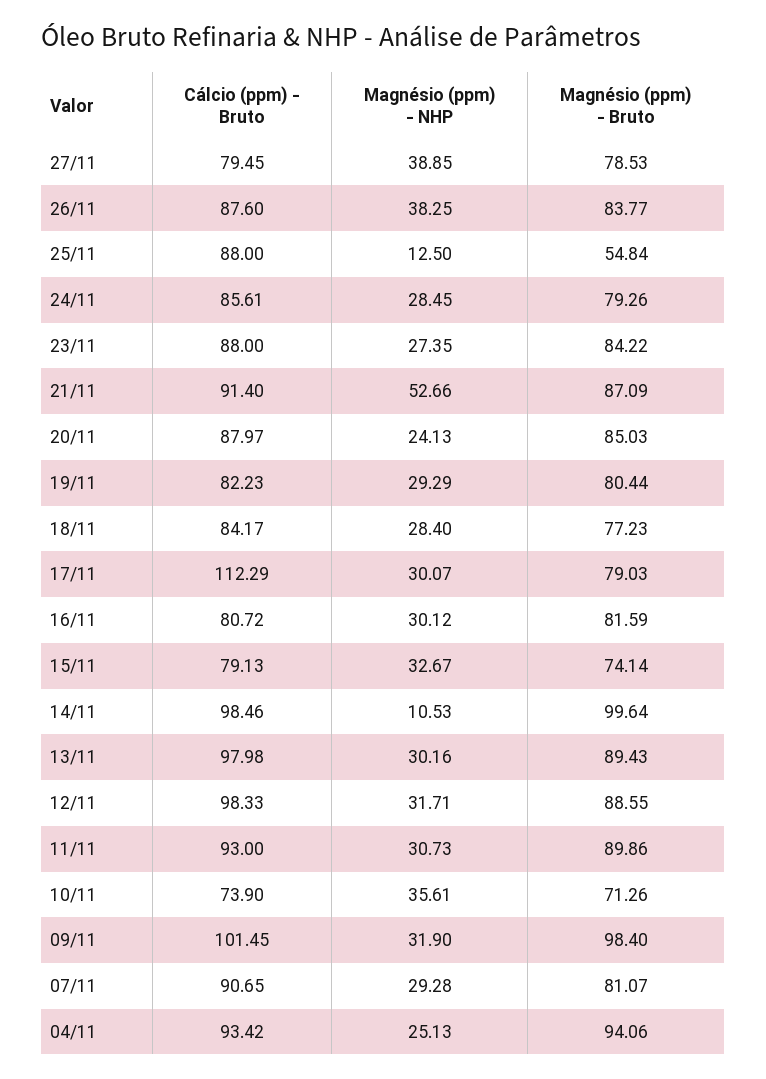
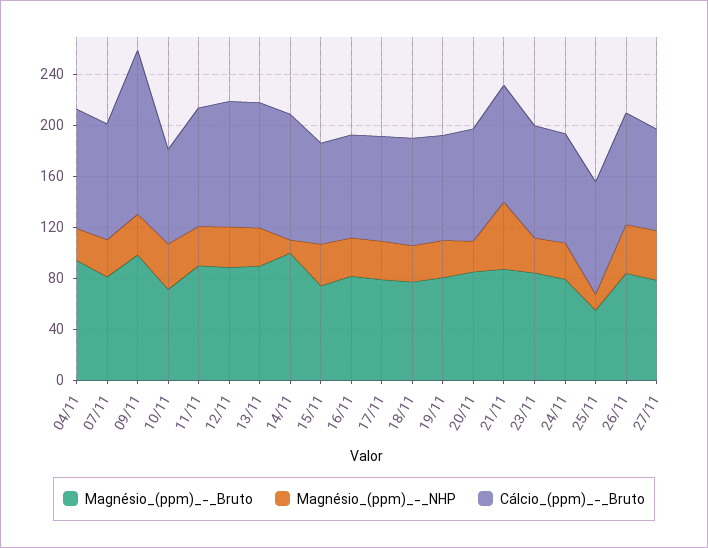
  {
    "Cálcio (ppm) - Bruto": {
      "27/11": 79.45,
      "26/11": 87.6,
      "25/11": 88,
      "24/11": 85.61,
      "23/11": 88,
      "21/11": 91.4,
      "20/11": 87.97,
      "19/11": 82.23,
      "18/11": 84.17,
-     "17/11": 112.29,
+     "17/11": 80,
      "16/11": 80.72,
      "15/11": 79.13,
      "14/11": 98.46,
      "13/11": 97.98,
      "12/11": 98.33,
      "11/11": 93,
      "10/11": 73.9,
-     "09/11": 101.45,
+     "09/11": 130,
      "07/11": 90.65,
      "04/11": 93.42
    },
    "Magnésio (ppm) - NHP": {
      "27/11": 38.85,
      "26/11": 38.25,
      "25/11": 12.5,
      "24/11": 28.45,
      "23/11": 27.35,
      "21/11": 52.66,
      "20/11": 24.13,
      "19/11": 29.29,
      "18/11": 28.4,
      "17/11": 30.07,
      "16/11": 30.12,
      "15/11": 32.67,
      "14/11": 10.53,
      "13/11": 30.16,
      "12/11": 31.71,
      "11/11": 30.73,
      "10/11": 35.61,
      "09/11": 31.9,
      "07/11": 29.28,
      "04/11": 25.13
    },
    "Magnésio (ppm) - Bruto": {
      "27/11": 78.53,
      "26/11": 83.77,
      "25/11": 54.84,
      "24/11": 79.26,
      "23/11": 84.22,
      "21/11": 87.09,
      "20/11": 85.03,
      "19/11": 80.44,
      "18/11": 77.23,
      "17/11": 79.03,
      "16/11": 81.59,
      "15/11": 74.14,
      "14/11": 99.64,
      "13/11": 89.43,
      "12/11": 88.55,
      "11/11": 89.86,
      "10/11": 71.26,
      "09/11": 98.4,
      "07/11": 81.07,
      "04/11": 94.06
    }
  }

